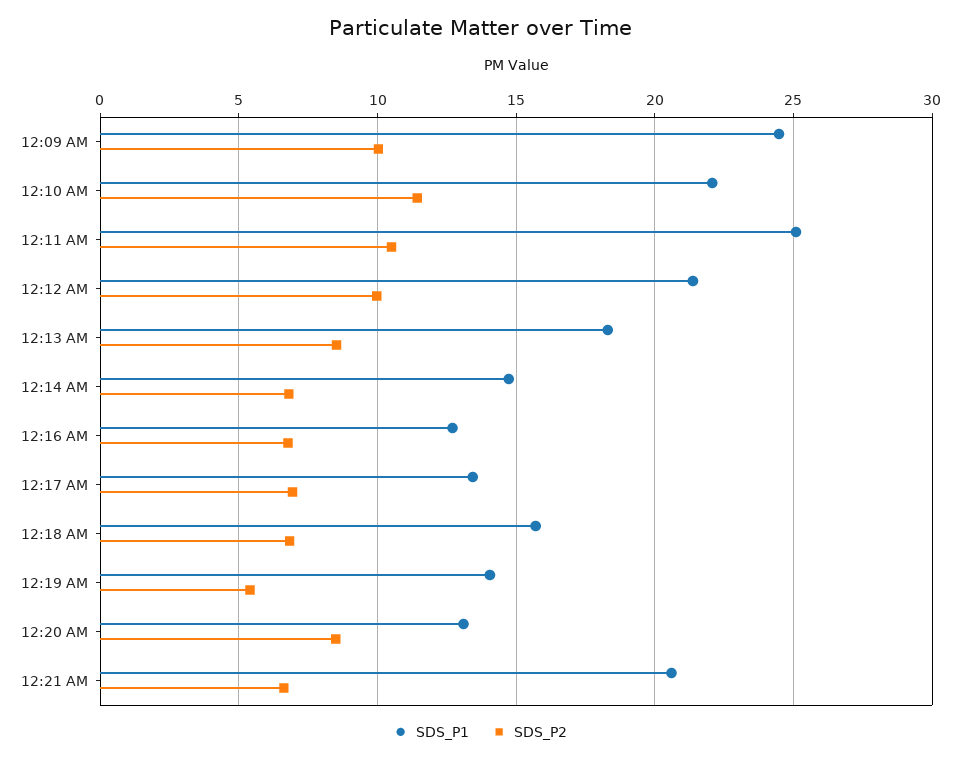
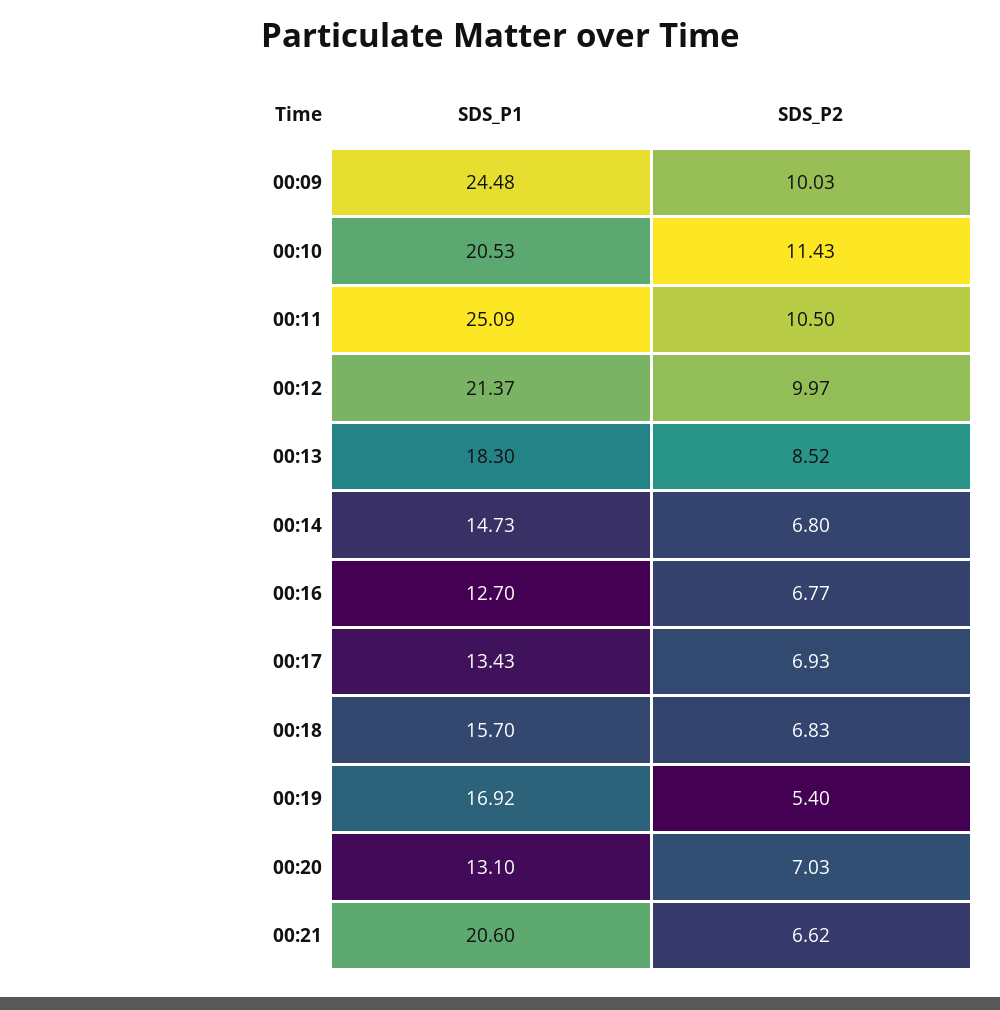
  {
    "SDS_P1": {
      "12:09 AM": 24.48,
-     "12:10 AM": 22,
+     "12:10 AM": 20.53,
      "12:11 AM": 25.09,
      "12:12 AM": 21.37,
      "12:13 AM": 18.3,
      "12:14 AM": 14.73,
      "12:16 AM": 12.7,
      "12:17 AM": 13.43,
      "12:18 AM": 15.7,
-     "12:19 AM": 14,
+     "12:19 AM": 16.92,
      "12:20 AM": 13.1,
      "12:21 AM": 20.6
    },
    "SDS_P2": {
      "12:09 AM": 10.03,
      "12:10 AM": 11.43,
      "12:11 AM": 10.5,
      "12:12 AM": 9.97,
      "12:13 AM": 8.52,
      "12:14 AM": 6.8,
      "12:16 AM": 6.77,
      "12:17 AM": 6.93,
      "12:18 AM": 6.83,
      "12:19 AM": 5.4,
-     "12:20 AM": 8.5,
+     "12:20 AM": 7.03,
      "12:21 AM": 6.62
    }
  }

